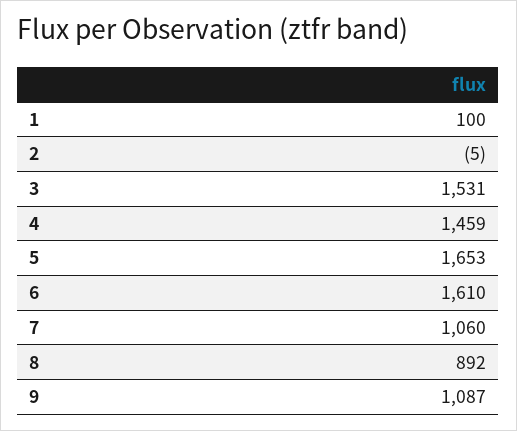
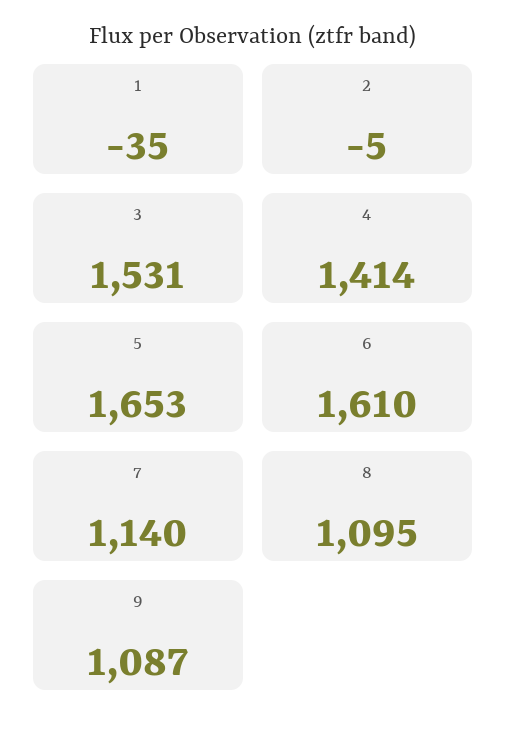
  {
-   "1": 100,
+   "1": -35,
    "2": -5,
    "3": 1531,
-   "4": 1459,
+   "4": 1414,
    "5": 1653,
    "6": 1610,
-   "7": 1060,
+   "7": 1140,
-   "8": 892,
+   "8": 1095,
    "9": 1087
  }

